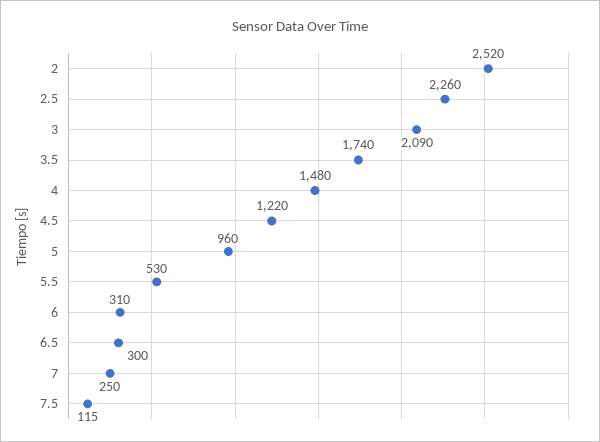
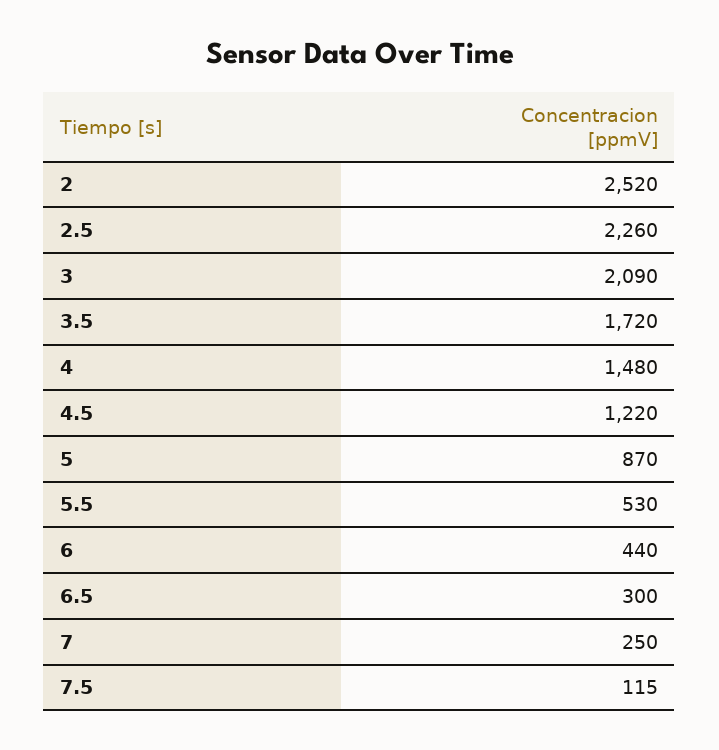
  {
    "2": 2520,
    "2.5": 2260,
    "3": 2090,
-   "3.5": 1740,
+   "3.5": 1720,
    "4": 1480,
    "4.5": 1220,
-   "5": 960,
+   "5": 870,
    "5.5": 530,
-   "6": 310,
+   "6": 440,
    "6.5": 300,
    "7": 250,
    "7.5": 115
  }

